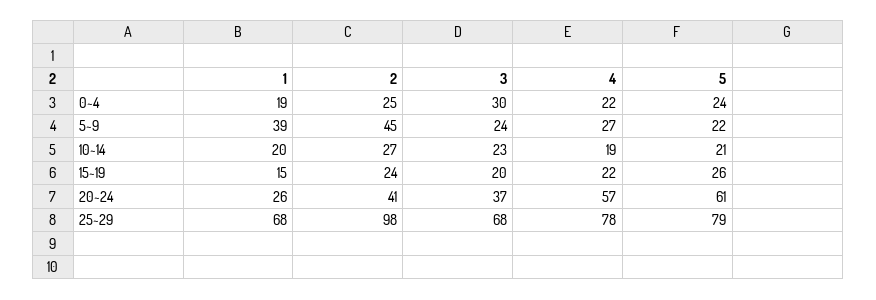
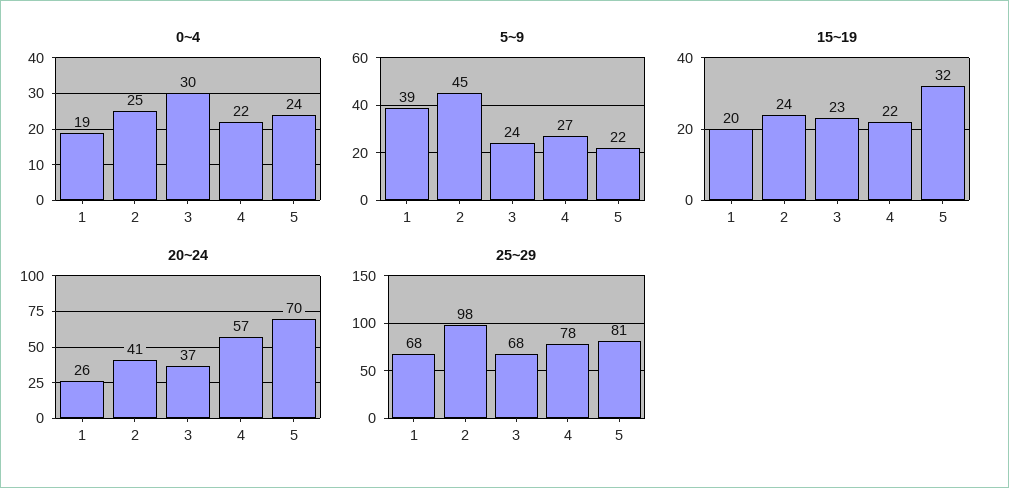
  {
    "0~4": {
      "1": 19,
      "2": 25,
      "3": 30,
      "4": 22,
      "5": 24
    },
    "5~9": {
      "1": 39,
      "2": 45,
      "3": 24,
      "4": 27,
      "5": 22
    },
-   "10~14": {
-     "1": 20,
-     "2": 27,
-     "3": 23,
-     "4": 19,
-     "5": 21
-   },
    "15~19": {
-     "1": 15,
+     "1": 20,
      "2": 24,
-     "3": 20,
+     "3": 23,
      "4": 22,
-     "5": 26
+     "5": 32
    },
    "20~24": {
      "1": 26,
      "2": 41,
      "3": 37,
      "4": 57,
-     "5": 61
+     "5": 70
    },
    "25~29": {
      "1": 68,
      "2": 98,
      "3": 68,
      "4": 78,
-     "5": 79
+     "5": 81
    }
  }

